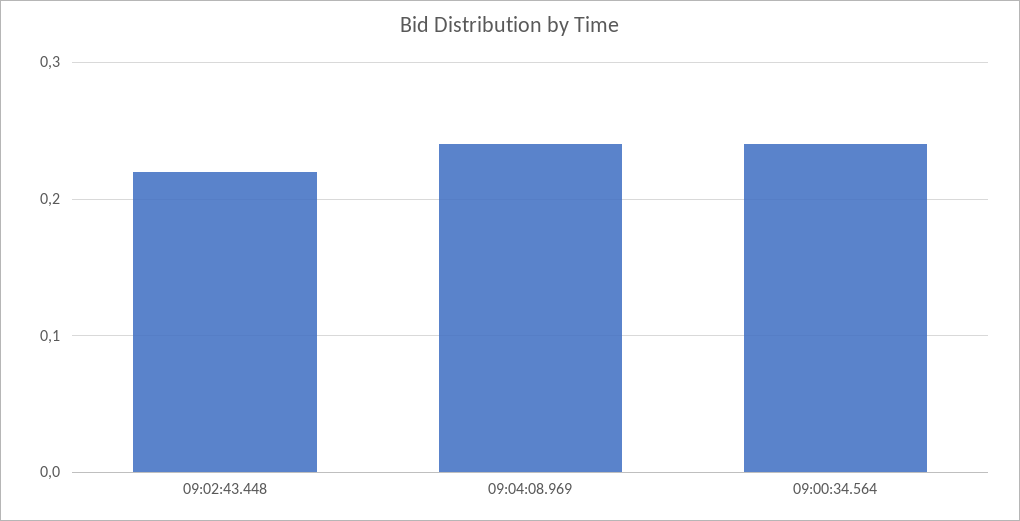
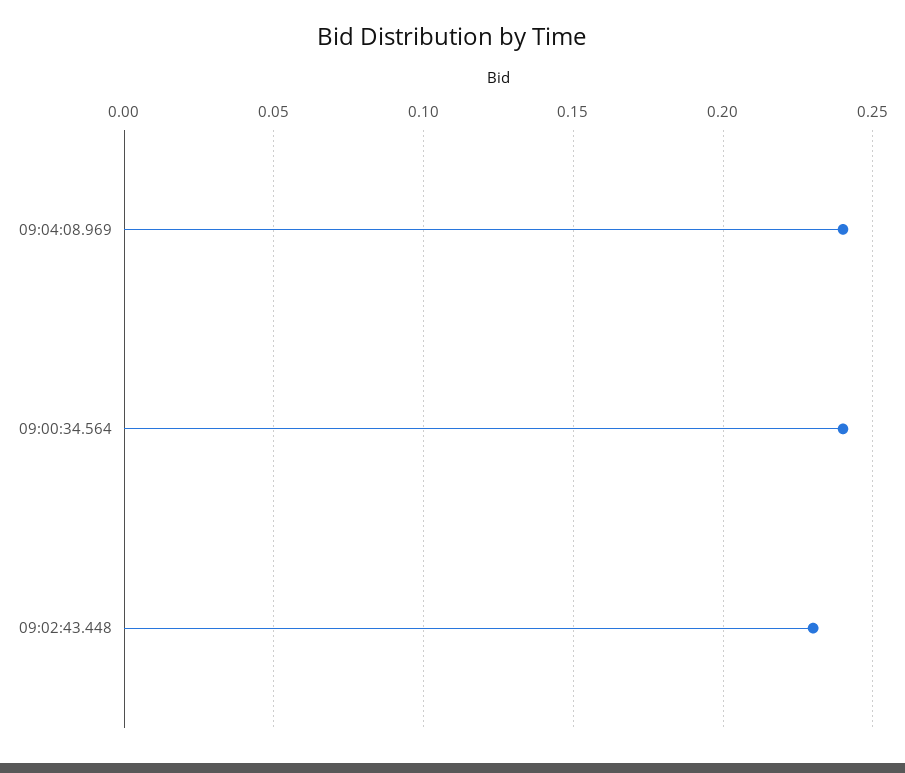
  {
-   "09:02:43.448": 0.22,
+   "09:02:43.448": 0.23,
    "09:04:08.969": 0.24,
    "09:00:34.564": 0.24
  }

